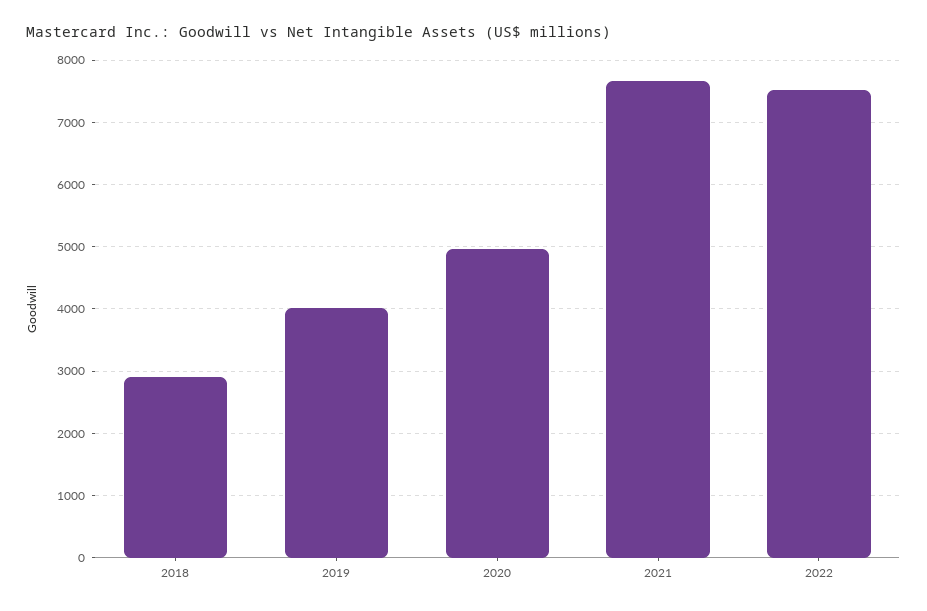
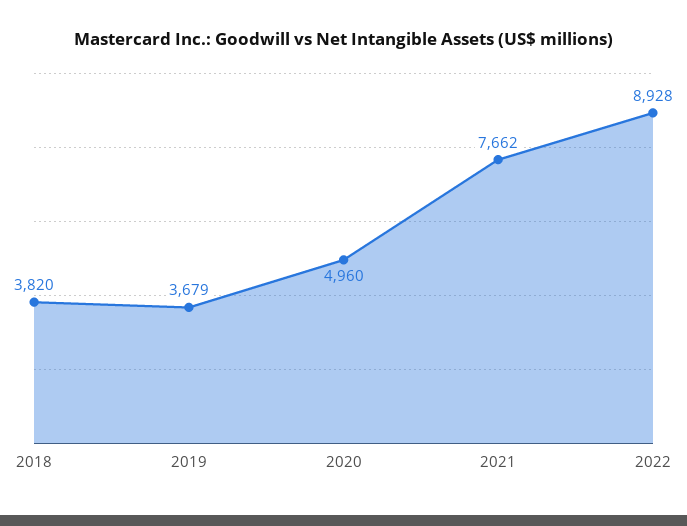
  {
-   "2018": 2900,
+   "2018": 3820,
-   "2019": 4000,
+   "2019": 3679,
    "2020": 4960,
    "2021": 7662,
-   "2022": 7500
+   "2022": 8928
  }

